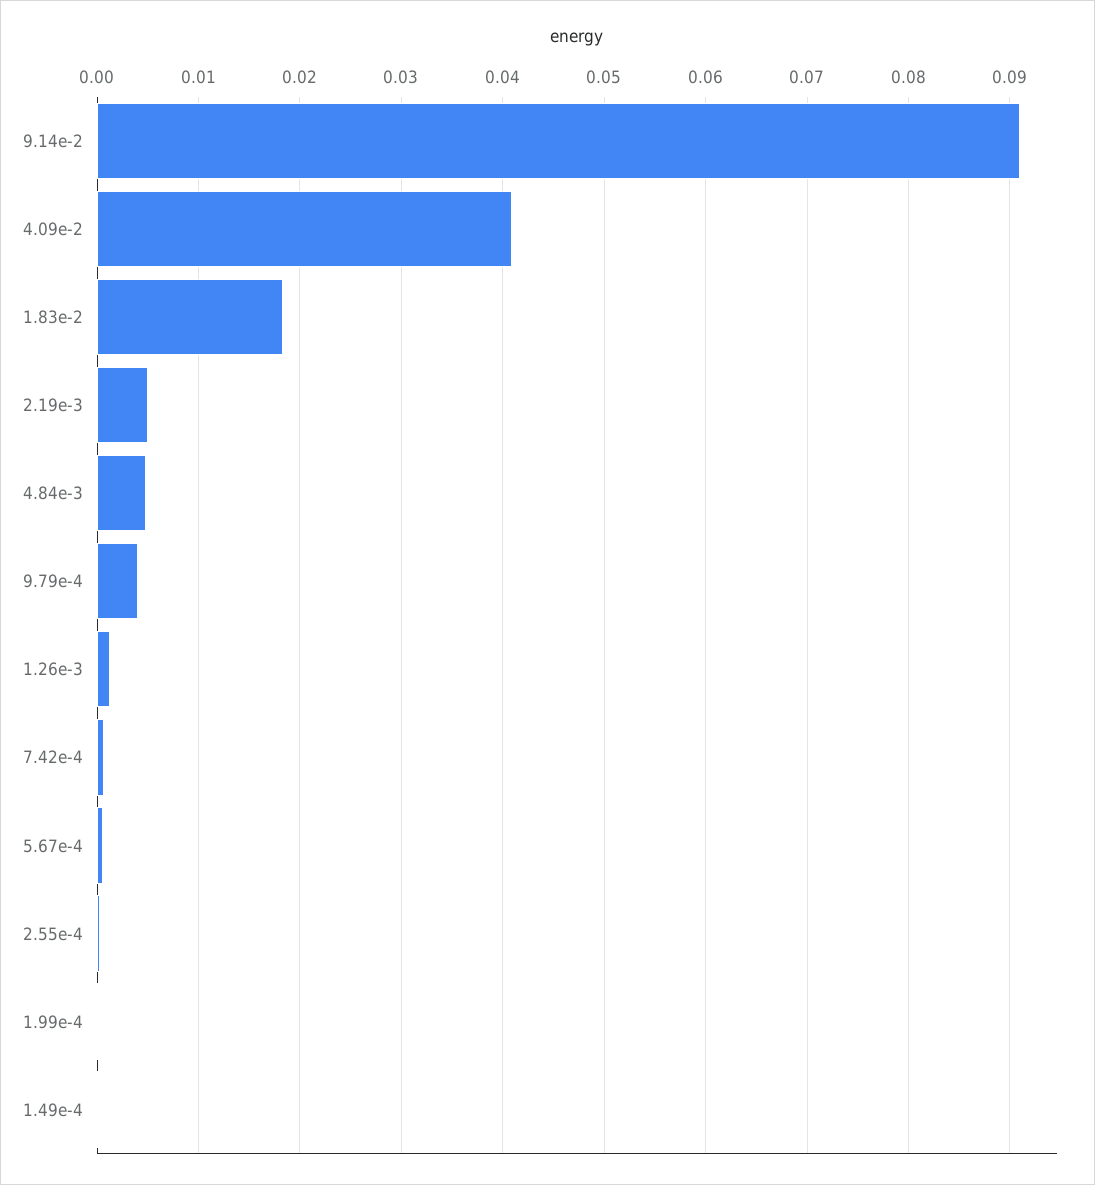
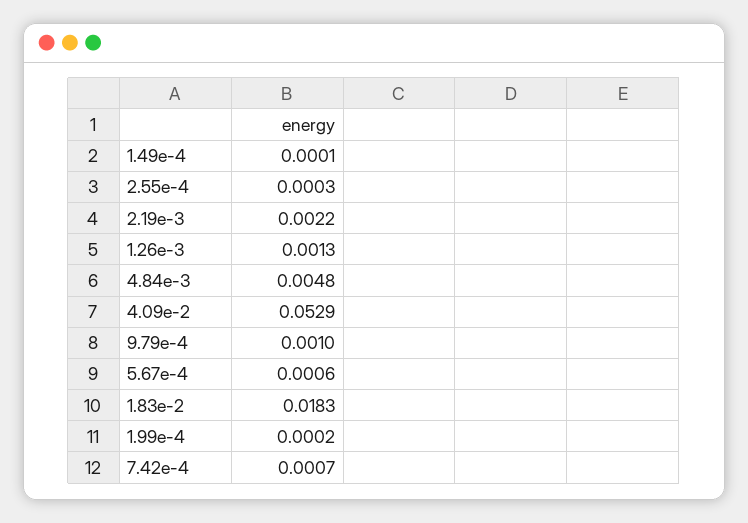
  {
-   "9.14e-2": 0.091,
-   "4.09e-2": 0.041,
+   "4.09e-2": 0.0529,
    "1.83e-2": 0.0183,
-   "2.19e-3": 0.005,
+   "2.19e-3": 0.0022,
    "4.84e-3": 0.0048,
-   "9.79e-4": 0.004,
+   "9.79e-4": 0.001,
    "1.26e-3": 0.0013,
    "7.42e-4": 0.0007,
    "5.67e-4": 0.0006,
    "2.55e-4": 0.0003,
    "1.99e-4": 0.0002,
    "1.49e-4": 0.0001
  }

